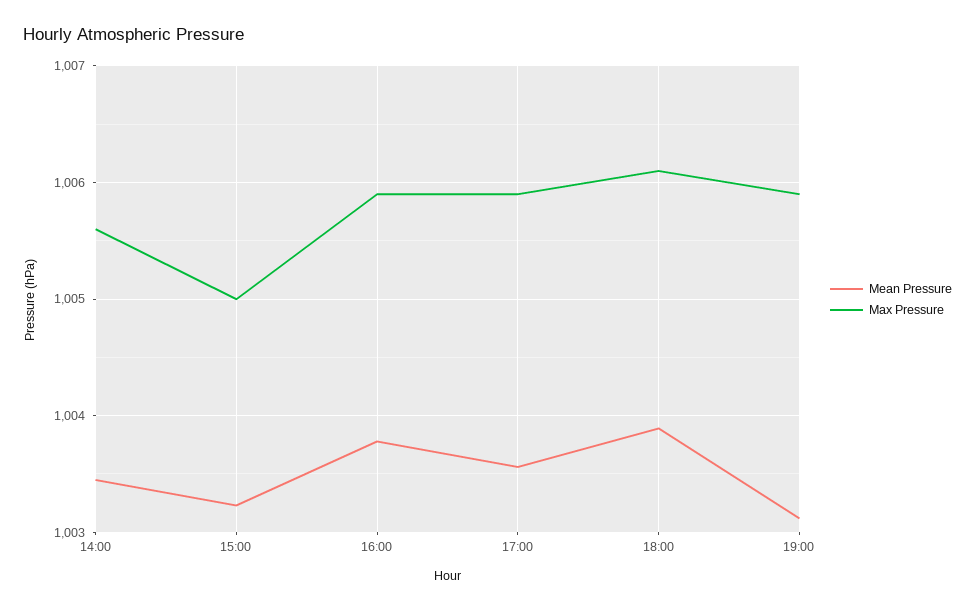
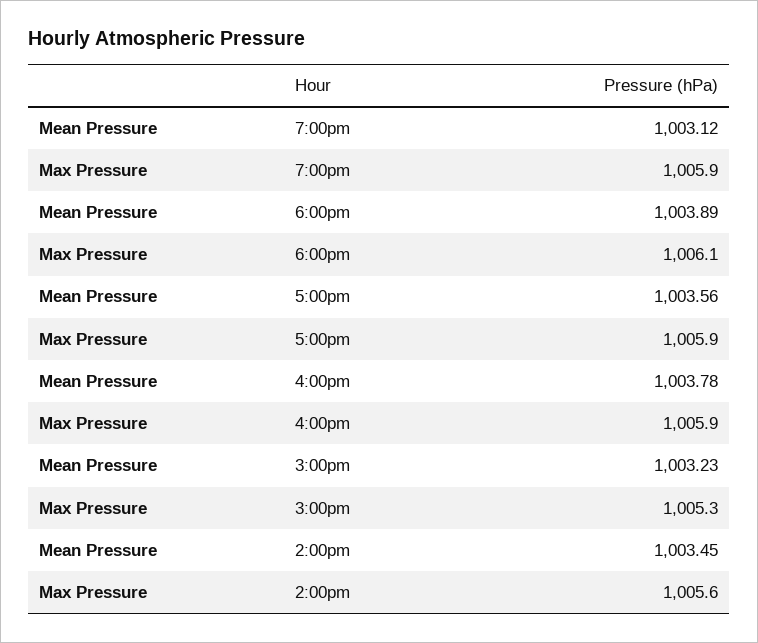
  {
    "Mean Pressure": {
      "14:00": 1003.45,
      "15:00": 1003.23,
      "16:00": 1003.78,
      "17:00": 1003.56,
      "18:00": 1003.89,
      "19:00": 1003.12
    },
    "Max Pressure": {
      "14:00": 1005.6,
-     "15:00": 1005,
+     "15:00": 1005.3,
      "16:00": 1005.9,
      "17:00": 1005.9,
      "18:00": 1006.1,
      "19:00": 1005.9
    }
  }

